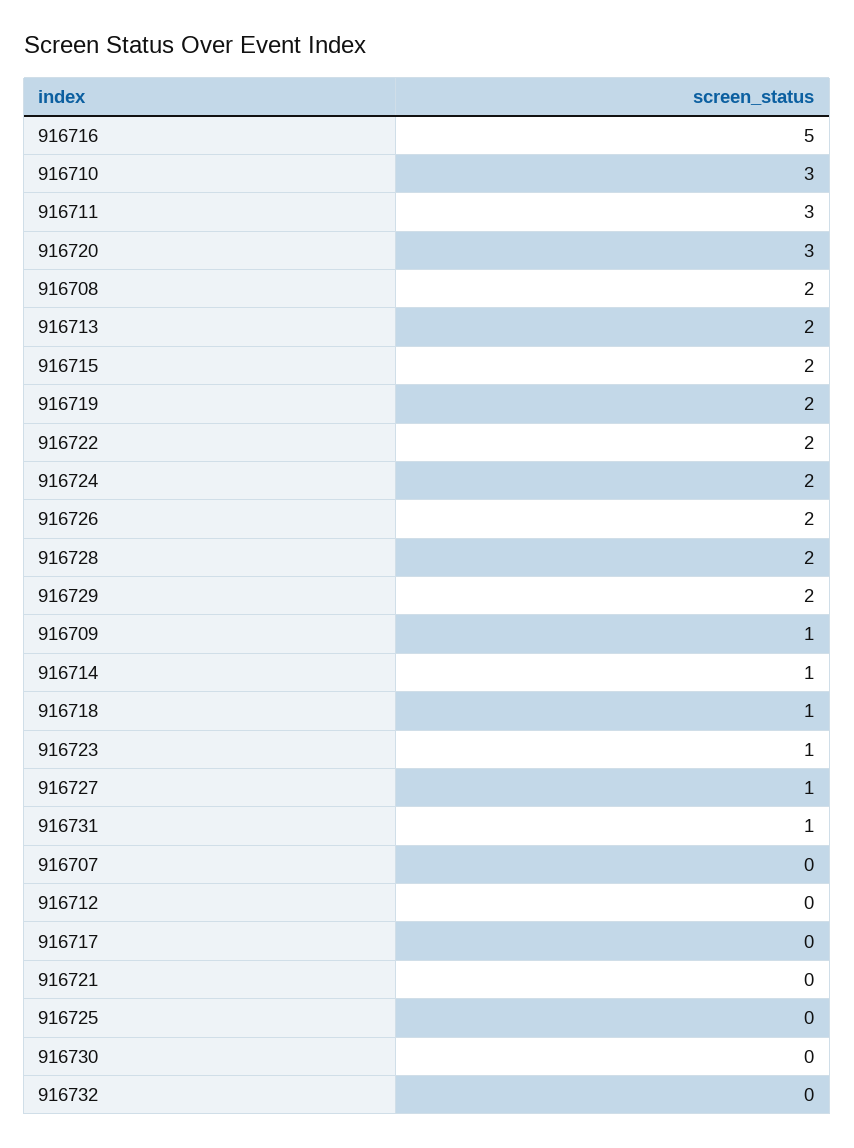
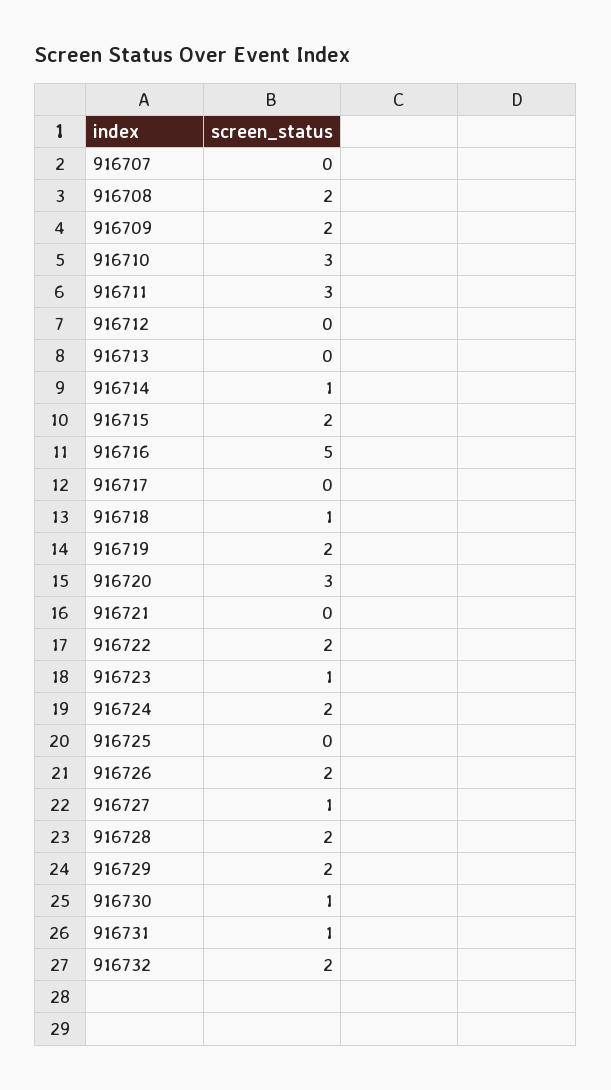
  {
    "916716": 5,
    "916710": 3,
    "916711": 3,
    "916720": 3,
    "916708": 2,
-   "916713": 2,
+   "916713": 0,
    "916715": 2,
    "916719": 2,
    "916722": 2,
    "916724": 2,
    "916726": 2,
    "916728": 2,
    "916729": 2,
-   "916709": 1,
+   "916709": 2,
    "916714": 1,
    "916718": 1,
    "916723": 1,
    "916727": 1,
    "916731": 1,
    "916707": 0,
    "916712": 0,
    "916717": 0,
    "916721": 0,
    "916725": 0,
-   "916730": 0,
+   "916730": 1,
-   "916732": 0
+   "916732": 2
  }

